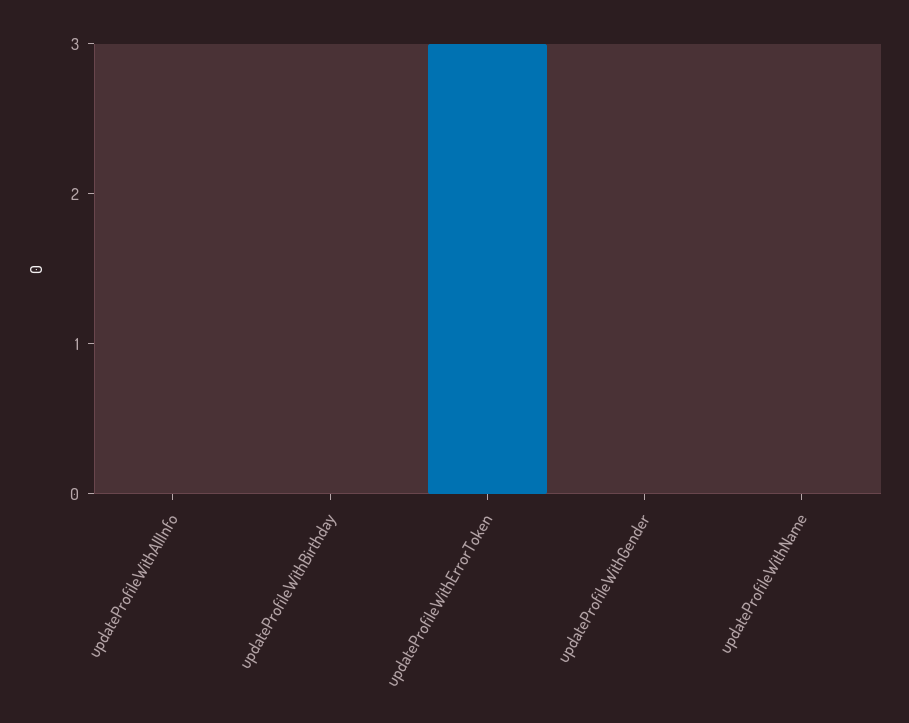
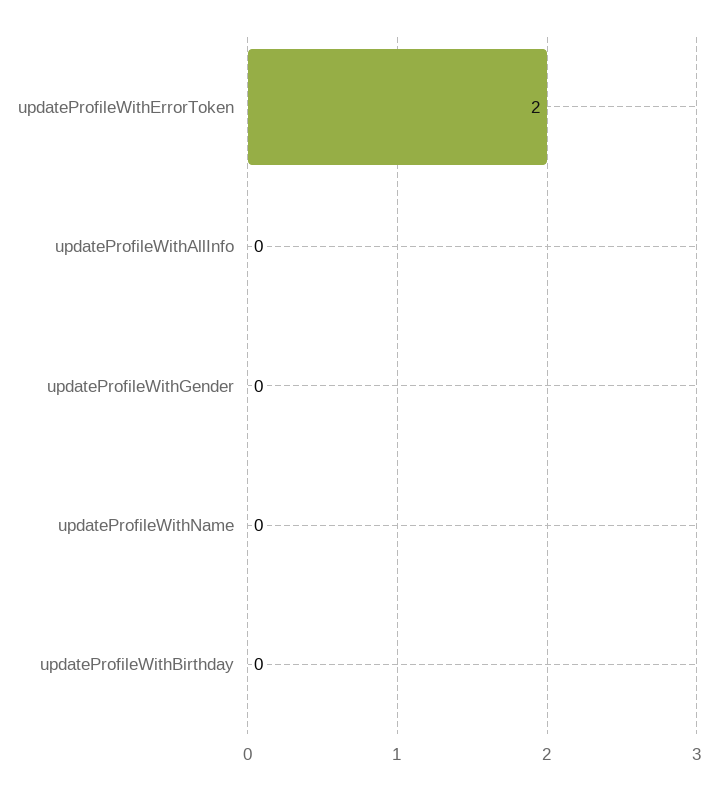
  {
    "updateProfileWithAllInfo": 0,
    "updateProfileWithBirthday": 0,
-   "updateProfileWithErrorToken": 3,
+   "updateProfileWithErrorToken": 2,
    "updateProfileWithGender": 0,
    "updateProfileWithName": 0
  }

